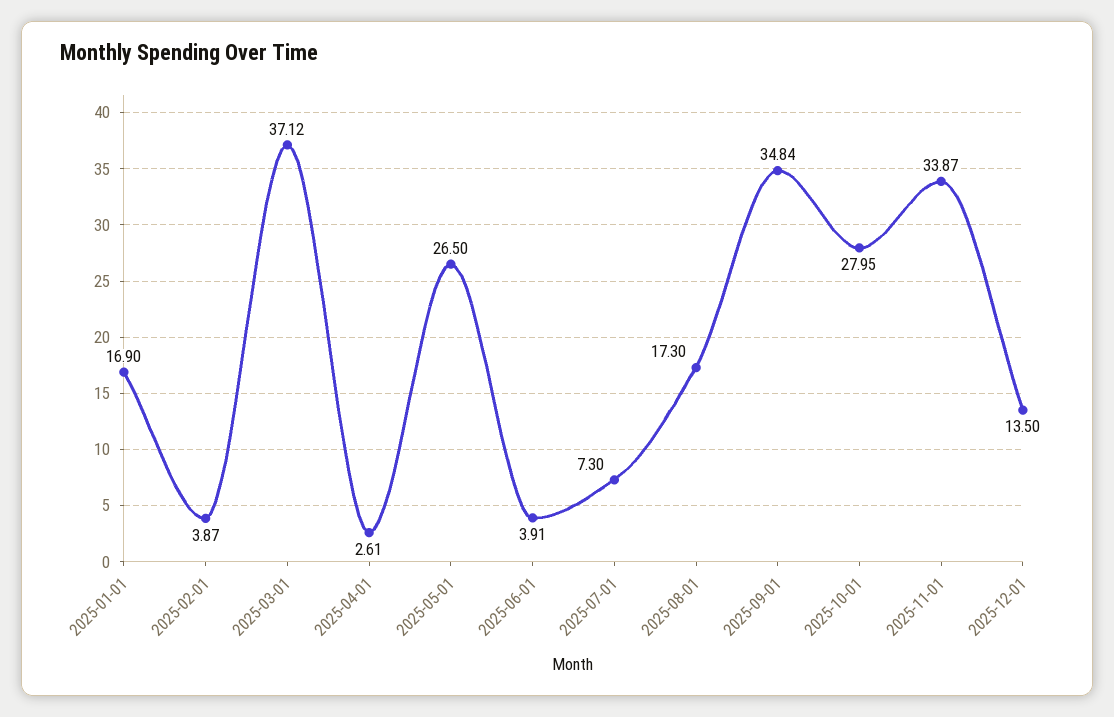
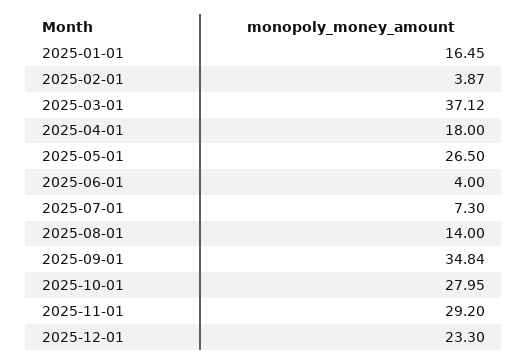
  {
-   "2025-01-01": 16.9,
+   "2025-01-01": 16.45,
    "2025-02-01": 3.87,
    "2025-03-01": 37.12,
-   "2025-04-01": 2.61,
+   "2025-04-01": 18,
    "2025-05-01": 26.5,
-   "2025-06-01": 3.91,
+   "2025-06-01": 4,
    "2025-07-01": 7.3,
-   "2025-08-01": 17.3,
+   "2025-08-01": 14,
    "2025-09-01": 34.84,
    "2025-10-01": 27.95,
-   "2025-11-01": 33.87,
+   "2025-11-01": 29.2,
-   "2025-12-01": 13.5
+   "2025-12-01": 23.3
  }

